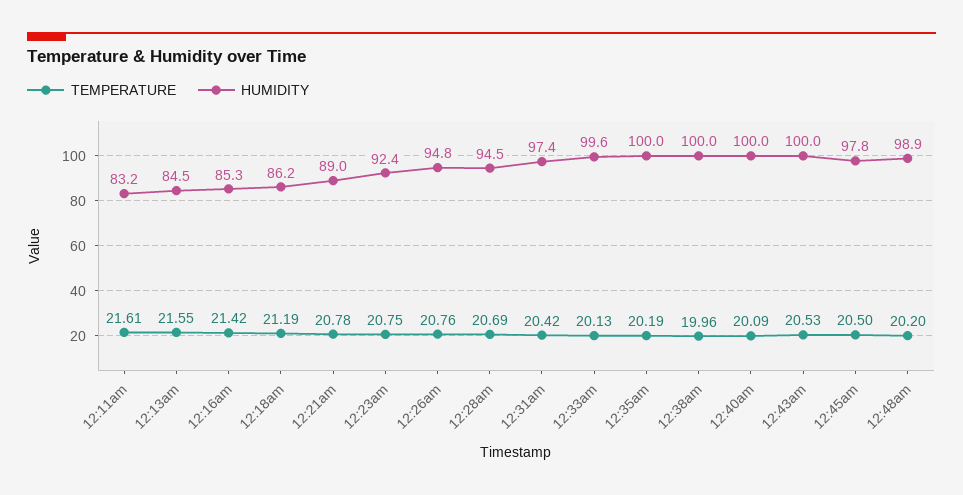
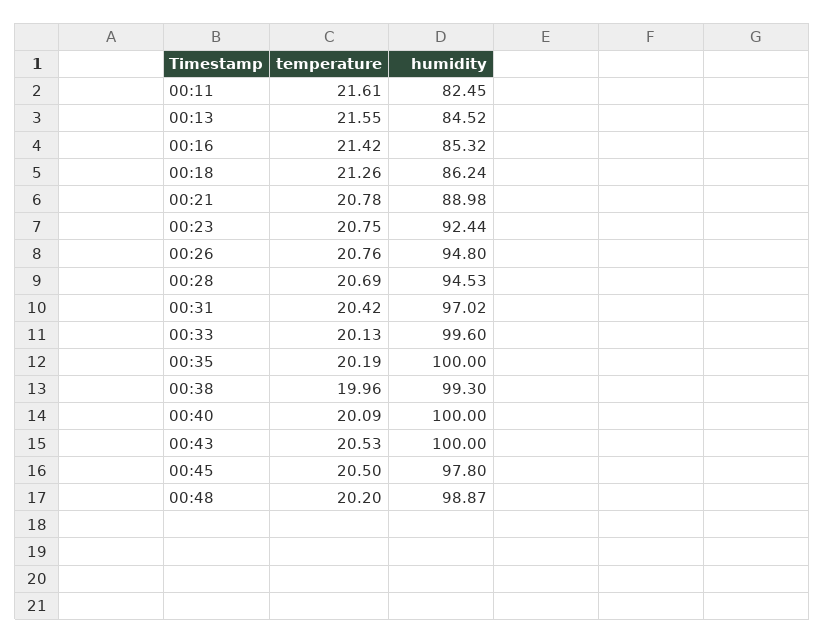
  {
    "TEMPERATURE": {
      "12:11am": 21.61,
      "12:13am": 21.55,
      "12:16am": 21.42,
-     "12:18am": 21.19,
+     "12:18am": 21.26,
      "12:21am": 20.78,
      "12:23am": 20.75,
      "12:26am": 20.76,
      "12:28am": 20.69,
      "12:31am": 20.42,
      "12:33am": 20.13,
      "12:35am": 20.19,
      "12:38am": 19.96,
      "12:40am": 20.09,
      "12:43am": 20.53,
      "12:45am": 20.5,
      "12:48am": 20.2
    },
    "HUMIDITY": {
-     "12:11am": 83.2,
+     "12:11am": 82.45,
      "12:13am": 84.52,
      "12:16am": 85.32,
      "12:18am": 86.24,
      "12:21am": 88.98,
      "12:23am": 92.44,
      "12:26am": 94.8,
      "12:28am": 94.53,
-     "12:31am": 97.4,
+     "12:31am": 97.02,
      "12:33am": 99.6,
      "12:35am": 100,
-     "12:38am": 100,
+     "12:38am": 99.3,
      "12:40am": 100,
      "12:43am": 100,
      "12:45am": 97.8,
      "12:48am": 98.87
    }
  }

